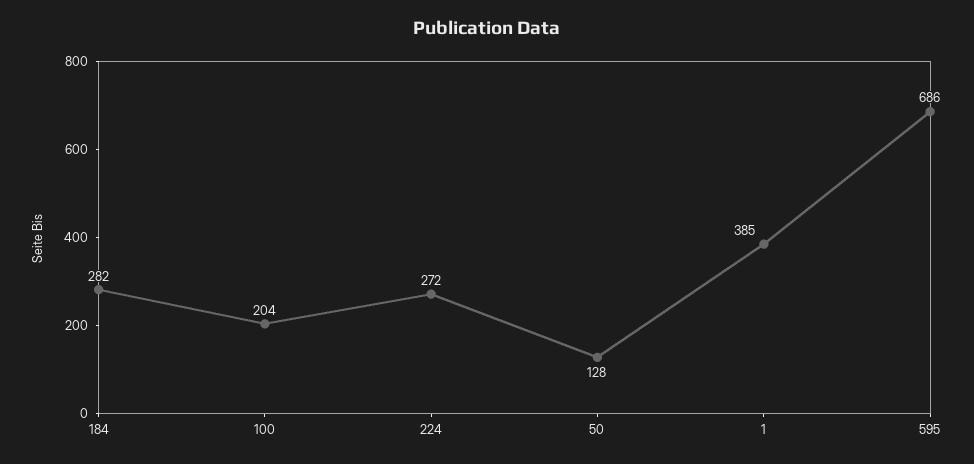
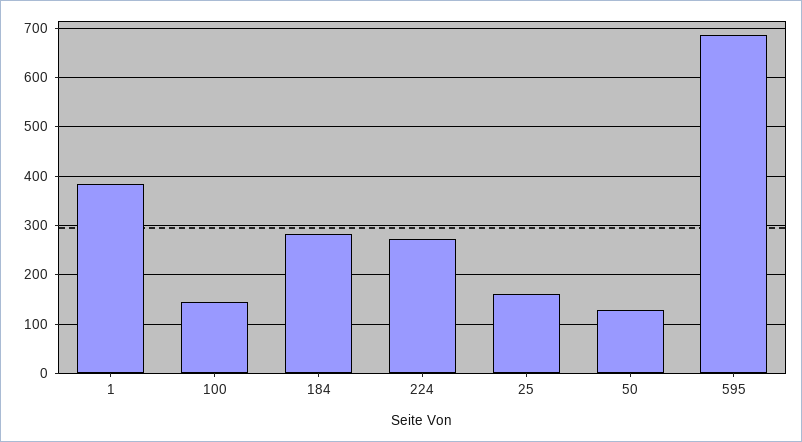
  {
    "184": 282,
-   "100": 204,
+   "100": 140,
    "224": 272,
    "50": 128,
    "1": 385,
-   "595": 686
+   "595": 686,
+   "25": 160
  }

